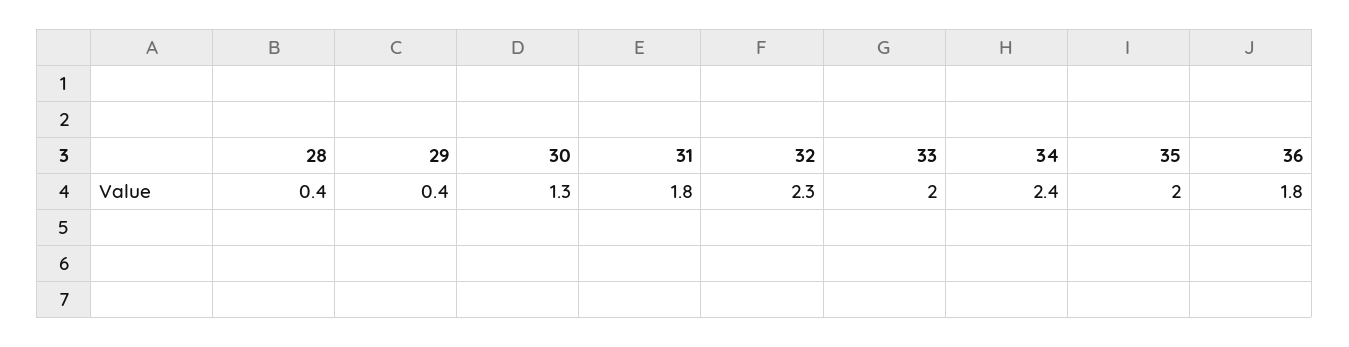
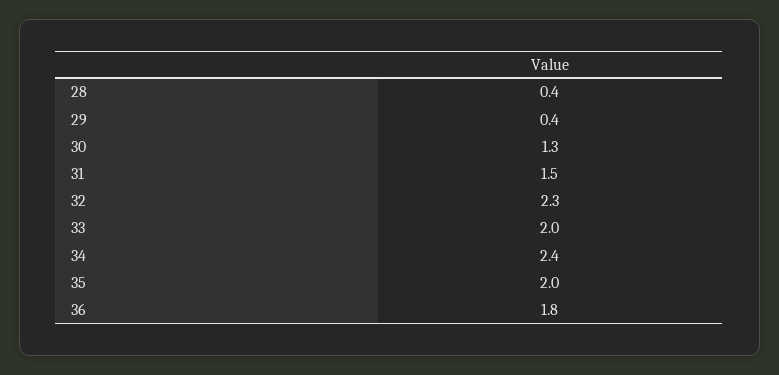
  {
    "28": 0.4,
    "29": 0.4,
    "30": 1.3,
-   "31": 1.8,
+   "31": 1.5,
    "32": 2.3,
    "33": 2,
    "34": 2.4,
    "35": 2,
    "36": 1.8
  }

